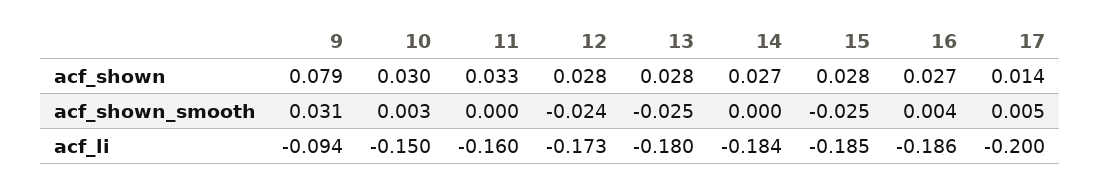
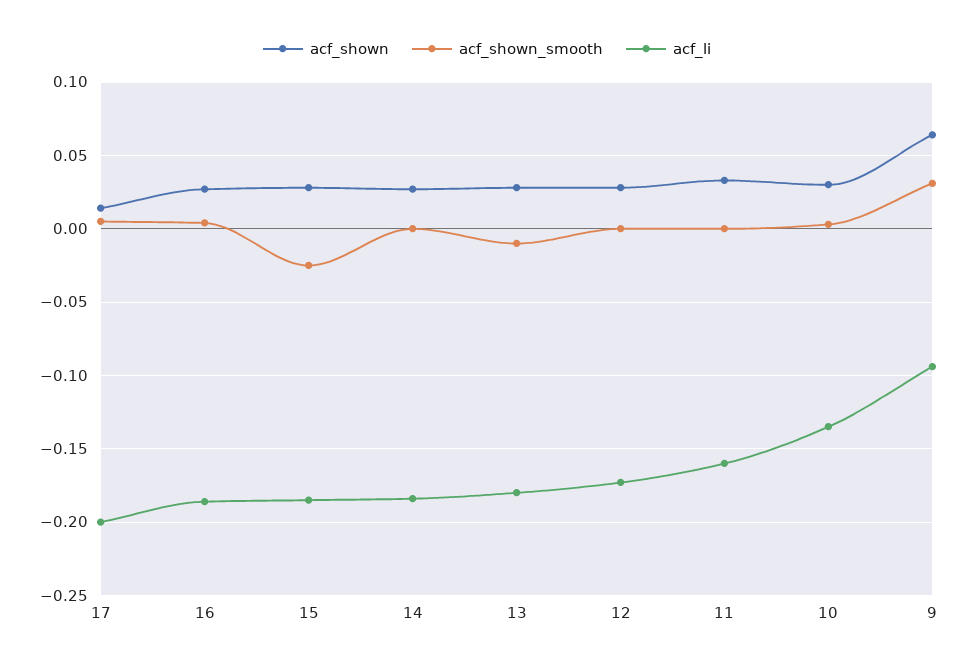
  {
    "acf_shown": {
-     "9": 0.079,
+     "9": 0.065,
      "10": 0.03,
      "11": 0.033,
      "12": 0.028,
      "13": 0.028,
      "14": 0.027,
      "15": 0.028,
      "16": 0.027,
      "17": 0.014
    },
    "acf_shown_smooth": {
      "9": 0.031,
      "10": 0.003,
      "11": 0,
-     "12": -0.024,
+     "12": 0,
-     "13": -0.025,
+     "13": -0.01,
      "14": 0,
      "15": -0.025,
      "16": 0.004,
      "17": 0.005
    },
    "acf_li": {
      "9": -0.094,
-     "10": -0.15,
+     "10": -0.135,
      "11": -0.16,
      "12": -0.173,
      "13": -0.18,
      "14": -0.184,
      "15": -0.185,
      "16": -0.186,
      "17": -0.2
    }
  }

